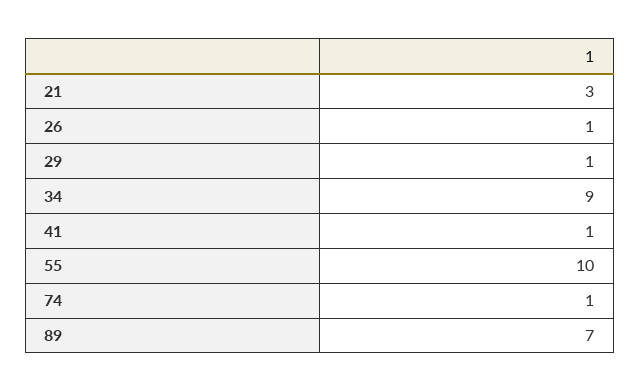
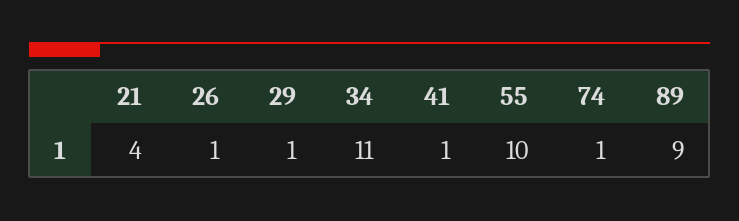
  {
-   "21": 3,
+   "21": 4,
    "26": 1,
    "29": 1,
-   "34": 9,
+   "34": 11,
    "41": 1,
    "55": 10,
    "74": 1,
-   "89": 7
+   "89": 9
  }

